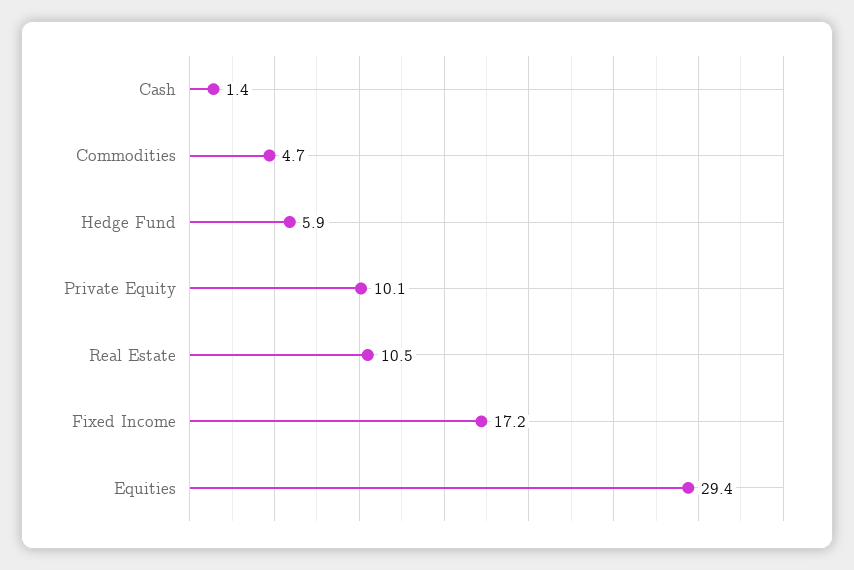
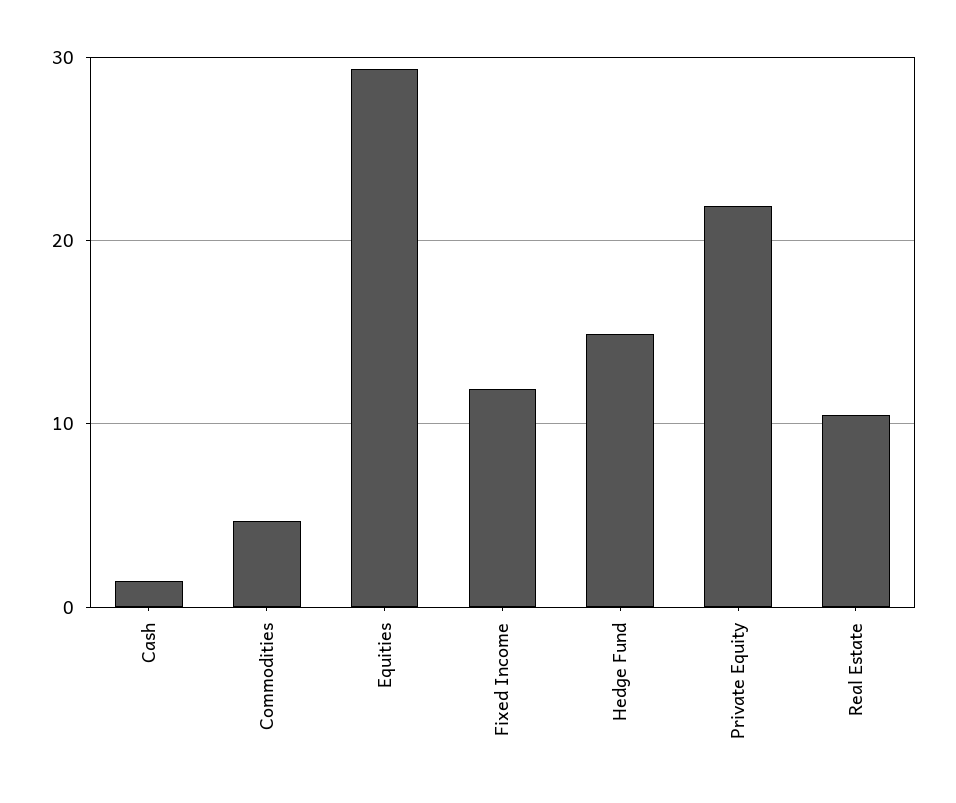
  {
    "Cash": 1.4,
    "Commodities": 4.7,
-   "Hedge Fund": 5.9,
+   "Hedge Fund": 15,
-   "Private Equity": 10.1,
+   "Private Equity": 22,
    "Real Estate": 10.5,
-   "Fixed Income": 17.2,
+   "Fixed Income": 12,
    "Equities": 29.4
  }

